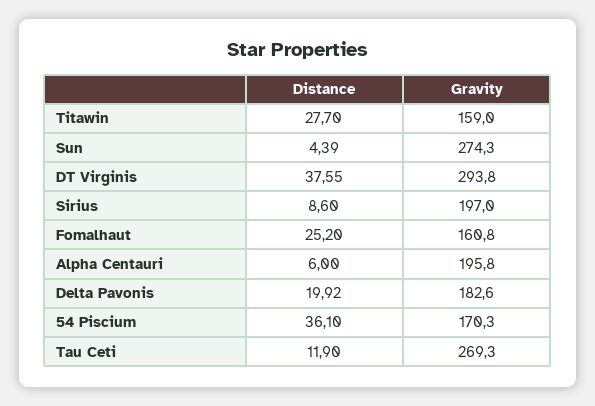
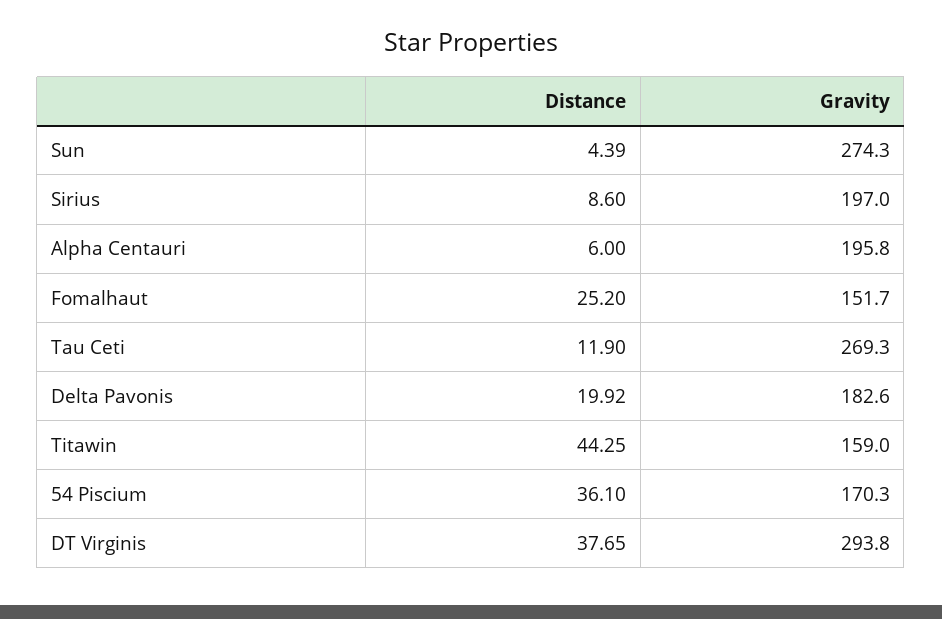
  {
    "Distance": {
-     "Titawin": 27.7,
+     "Titawin": 44.25,
      "Sun": 4.39,
-     "DT Virginis": 37.55,
+     "DT Virginis": 37.65,
      "Sirius": 8.6,
      "Fomalhaut": 25.2,
      "Alpha Centauri": 6,
      "Delta Pavonis": 19.92,
      "54 Piscium": 36.1,
      "Tau Ceti": 11.9
    },
    "Gravity": {
      "Titawin": 159,
      "Sun": 274.3,
      "DT Virginis": 293.8,
      "Sirius": 197,
-     "Fomalhaut": 160.8,
+     "Fomalhaut": 151.7,
      "Alpha Centauri": 195.8,
      "Delta Pavonis": 182.6,
      "54 Piscium": 170.3,
      "Tau Ceti": 269.3
    }
  }

